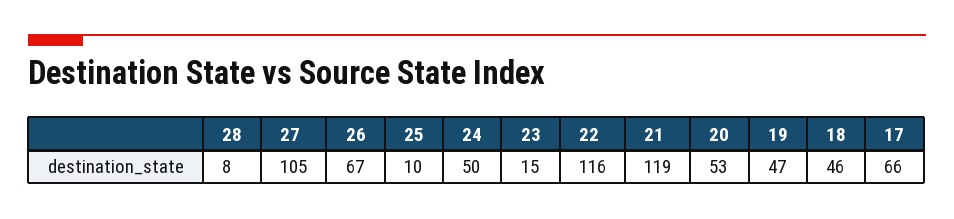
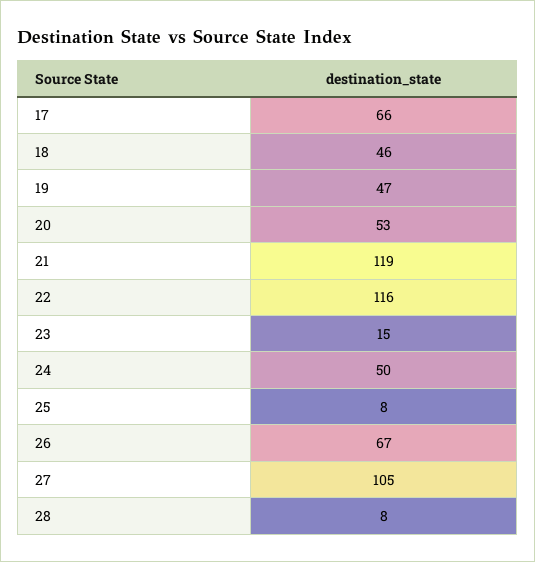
  {
    "28": 8,
    "27": 105,
    "26": 67,
-   "25": 10,
+   "25": 8,
    "24": 50,
    "23": 15,
    "22": 116,
    "21": 119,
    "20": 53,
    "19": 47,
    "18": 46,
    "17": 66
  }

